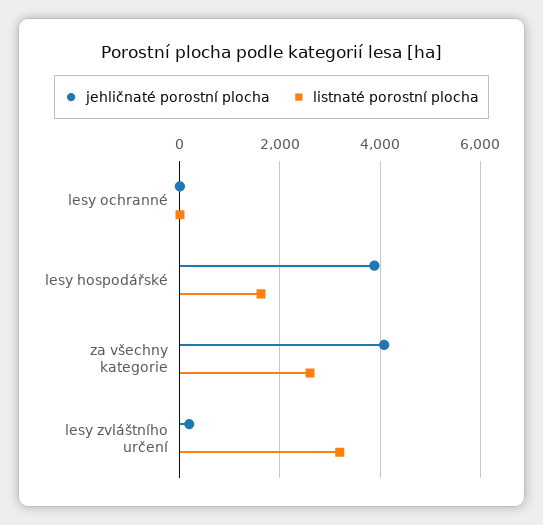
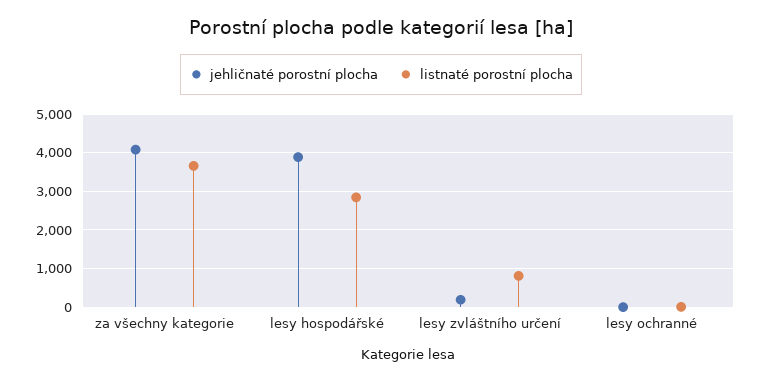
  {
    "jehličnaté porostní plocha": {
      "lesy ochranné": 0,
      "lesy hospodářské": 3800,
      "za všechny kategorie": 4000,
      "lesy zvláštního určení": 200
    },
    "listnaté porostní plocha": {
      "lesy ochranné": 0,
-     "lesy hospodářské": 1600,
+     "lesy hospodářské": 2800,
-     "za všechny kategorie": 2600,
+     "za všechny kategorie": 3600,
-     "lesy zvláštního určení": 3200
+     "lesy zvláštního určení": 800
    }
  }

